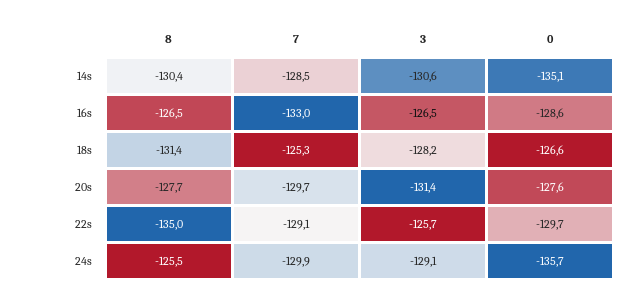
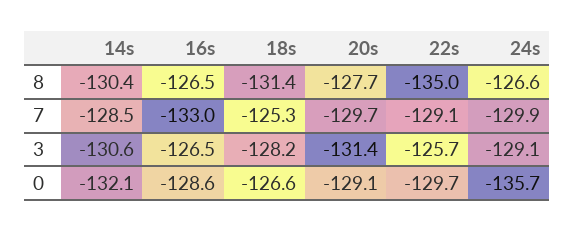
  {
    "8": {
      "14s": -130.4,
      "16s": -126.5,
      "18s": -131.4,
      "20s": -127.7,
      "22s": -135,
-     "24s": -125.5
+     "24s": -126.6
    },
    "7": {
      "14s": -128.5,
      "16s": -133,
      "18s": -125.3,
      "20s": -129.7,
      "22s": -129.1,
      "24s": -129.9
    },
    "3": {
      "14s": -130.6,
      "16s": -126.5,
      "18s": -128.2,
      "20s": -131.4,
      "22s": -125.7,
      "24s": -129.1
    },
    "0": {
-     "14s": -135.1,
+     "14s": -132.1,
      "16s": -128.6,
      "18s": -126.6,
-     "20s": -127.6,
+     "20s": -129.1,
      "22s": -129.7,
      "24s": -135.7
    }
  }

